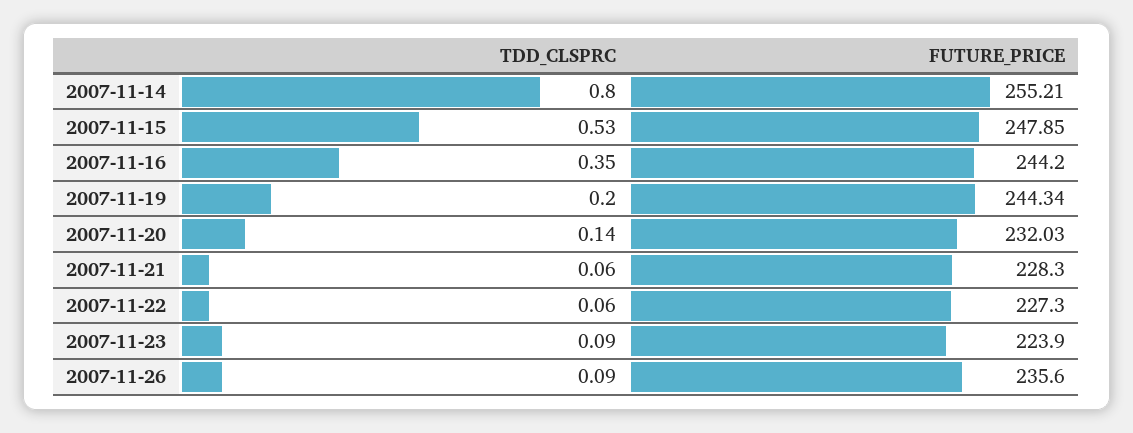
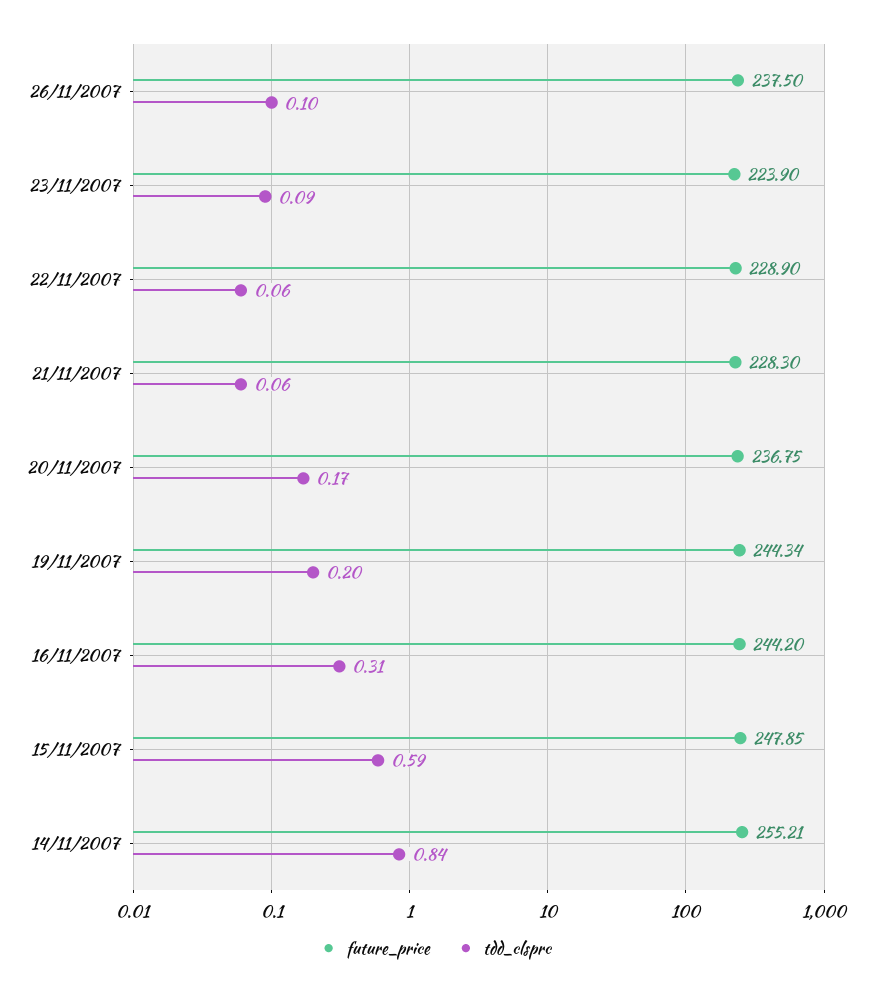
  {
    "TDD_CLSPRC": {
-     "2007-11-14": 0.8,
+     "2007-11-14": 0.84,
-     "2007-11-15": 0.53,
+     "2007-11-15": 0.59,
-     "2007-11-16": 0.35,
+     "2007-11-16": 0.31,
      "2007-11-19": 0.2,
-     "2007-11-20": 0.14,
+     "2007-11-20": 0.17,
      "2007-11-21": 0.06,
      "2007-11-22": 0.06,
      "2007-11-23": 0.09,
-     "2007-11-26": 0.09
+     "2007-11-26": 0.1
    },
    "FUTURE_PRICE": {
      "2007-11-14": 255.21,
      "2007-11-15": 247.85,
      "2007-11-16": 244.2,
      "2007-11-19": 244.34,
-     "2007-11-20": 232.03,
+     "2007-11-20": 236.75,
      "2007-11-21": 228.3,
-     "2007-11-22": 227.3,
+     "2007-11-22": 228.9,
      "2007-11-23": 223.9,
-     "2007-11-26": 235.6
+     "2007-11-26": 237.5
    }
  }

